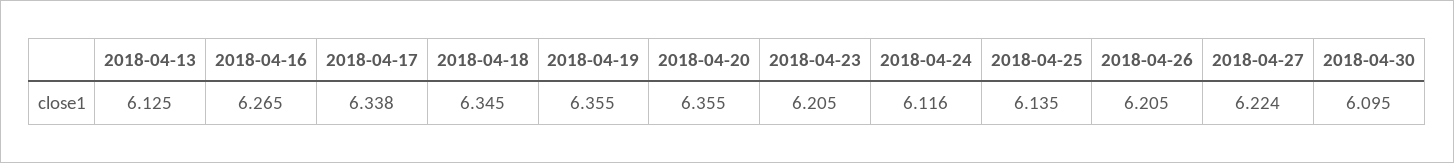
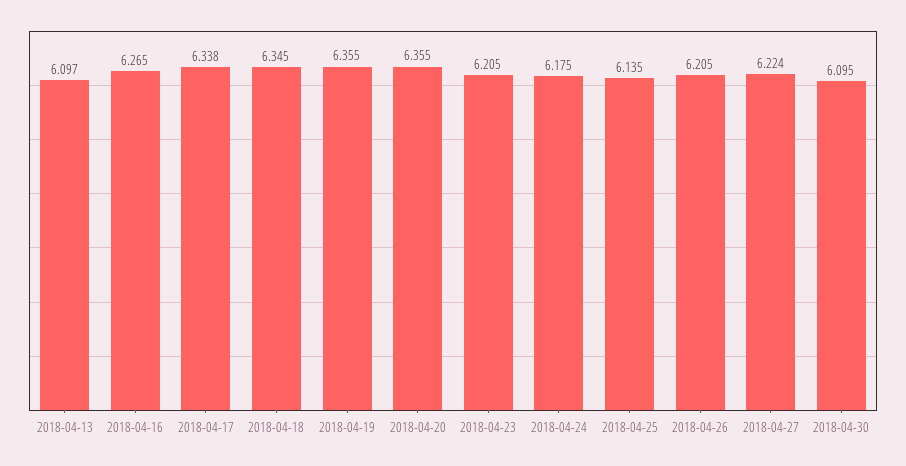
  {
-   "2018-04-13": 6.125,
+   "2018-04-13": 6.097,
    "2018-04-16": 6.265,
    "2018-04-17": 6.338,
    "2018-04-18": 6.345,
    "2018-04-19": 6.355,
    "2018-04-20": 6.355,
    "2018-04-23": 6.205,
-   "2018-04-24": 6.116,
+   "2018-04-24": 6.175,
    "2018-04-25": 6.135,
    "2018-04-26": 6.205,
    "2018-04-27": 6.224,
    "2018-04-30": 6.095
  }

